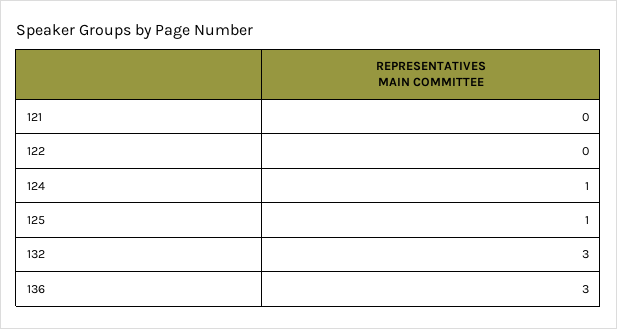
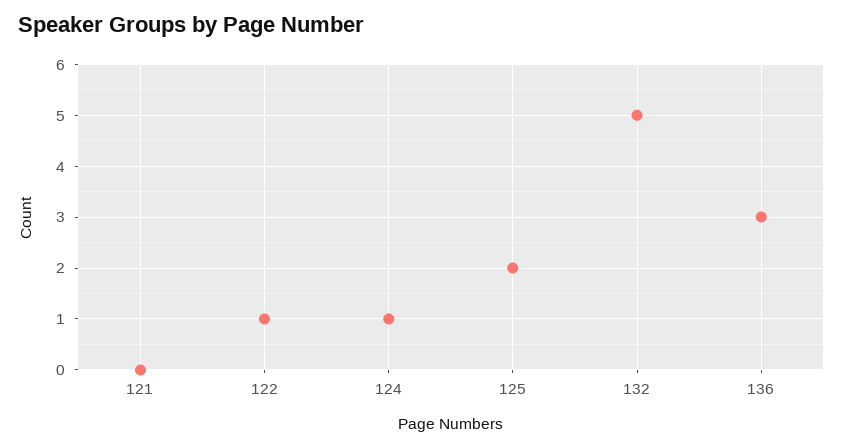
  {
    "121": 0,
-   "122": 0,
+   "122": 1,
    "124": 1,
-   "125": 1,
+   "125": 2,
-   "132": 3,
+   "132": 5,
    "136": 3
  }

